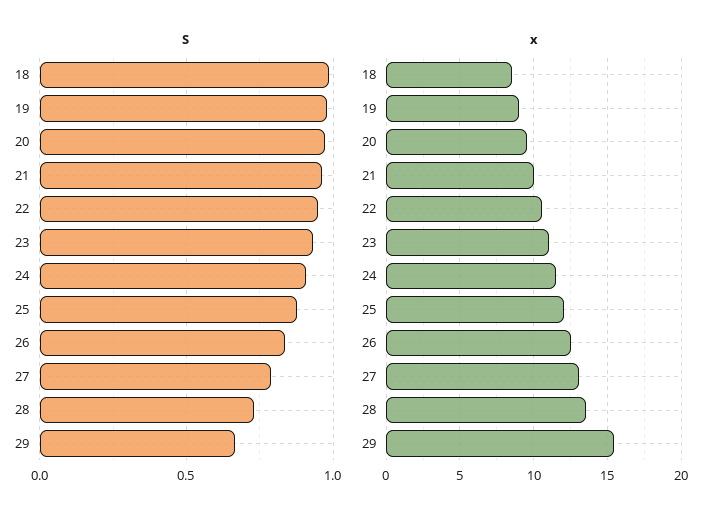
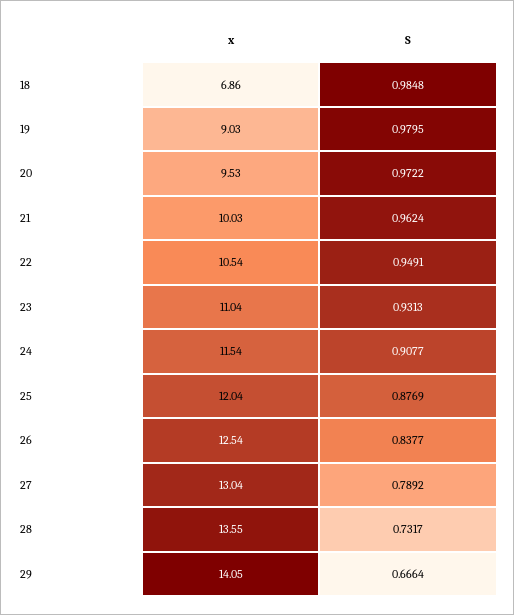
  {
    "S": {
      "18": 0.9848,
      "19": 0.9795,
      "20": 0.9722,
      "21": 0.9624,
      "22": 0.9491,
      "23": 0.9313,
      "24": 0.9077,
      "25": 0.8769,
      "26": 0.8377,
      "27": 0.7892,
      "28": 0.7317,
      "29": 0.6664
    },
    "x": {
-     "18": 8.5,
+     "18": 6.86,
      "19": 9.03,
      "20": 9.53,
      "21": 10.03,
      "22": 10.54,
      "23": 11.04,
      "24": 11.54,
      "25": 12.04,
      "26": 12.54,
      "27": 13.04,
      "28": 13.55,
-     "29": 15.5
+     "29": 14.05
    }
  }

